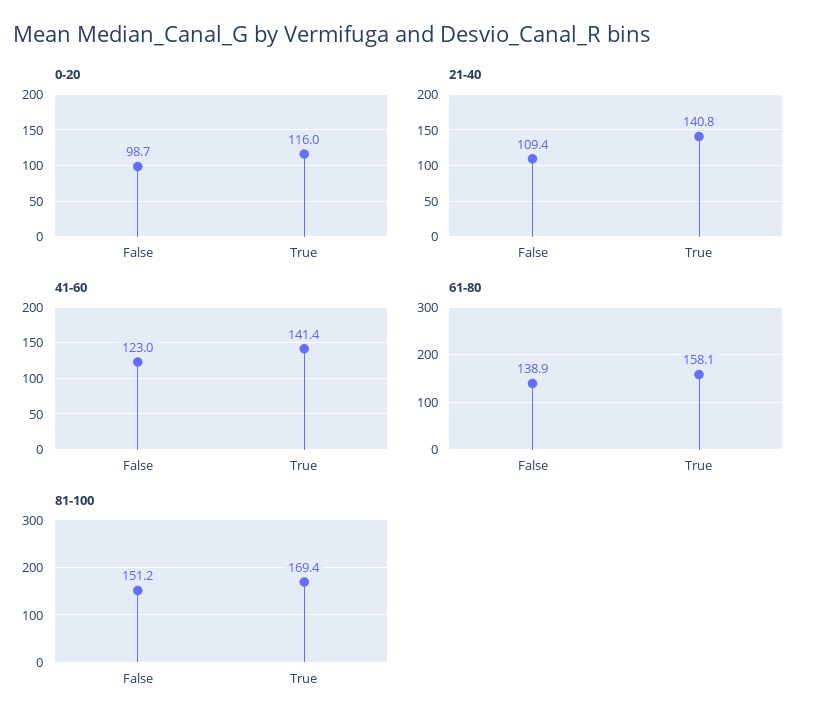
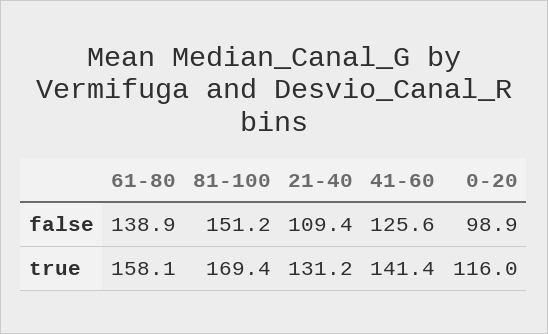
  {
    "0-20": {
-     "False": 98.7,
+     "False": 98.9,
      "True": 116
    },
    "21-40": {
      "False": 109.4,
-     "True": 140.8
+     "True": 131.2
    },
    "41-60": {
-     "False": 123,
+     "False": 125.6,
      "True": 141.4
    },
    "61-80": {
      "False": 138.9,
      "True": 158.1
    },
    "81-100": {
      "False": 151.2,
      "True": 169.4
    }
  }

